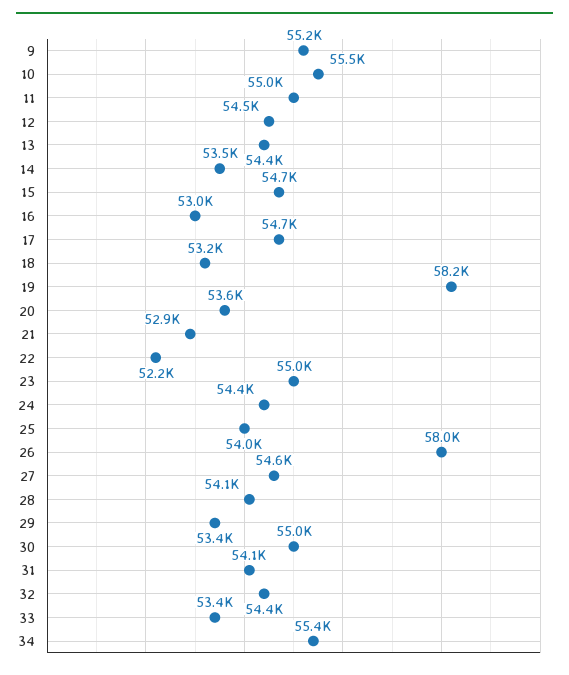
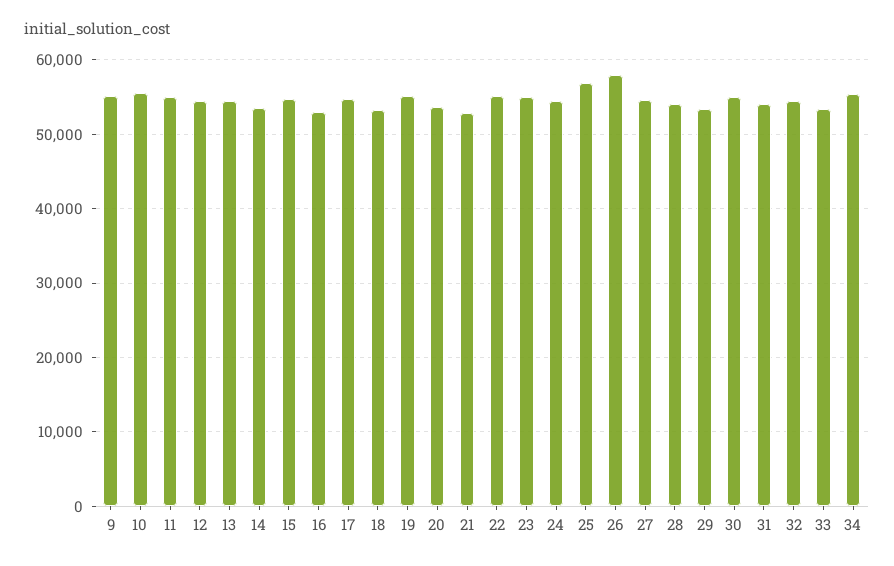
  {
    "9": 55200,
    "10": 55500,
    "11": 55000,
    "12": 54500,
    "13": 54400,
    "14": 53500,
    "15": 54700,
    "16": 53000,
    "17": 54700,
    "18": 53200,
-   "19": 58200,
+   "19": 55000,
    "20": 53600,
    "21": 52900,
-   "22": 52200,
+   "22": 55000,
    "23": 55000,
    "24": 54400,
-   "25": 54000,
+   "25": 57000,
    "26": 58000,
    "27": 54600,
    "28": 54100,
    "29": 53400,
    "30": 55000,
    "31": 54100,
    "32": 54400,
    "33": 53400,
    "34": 55400
  }

